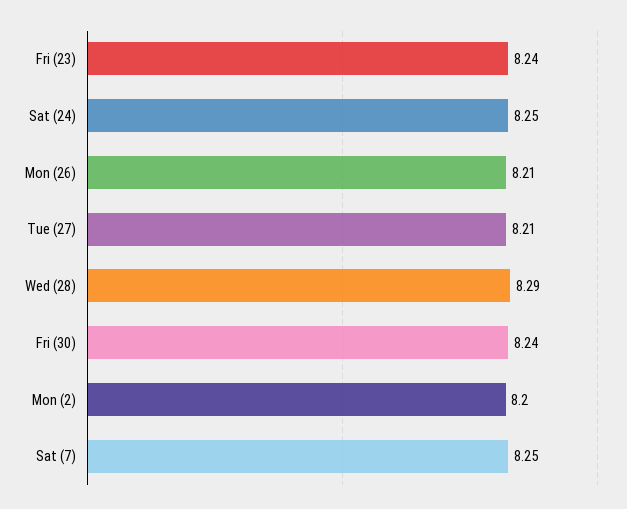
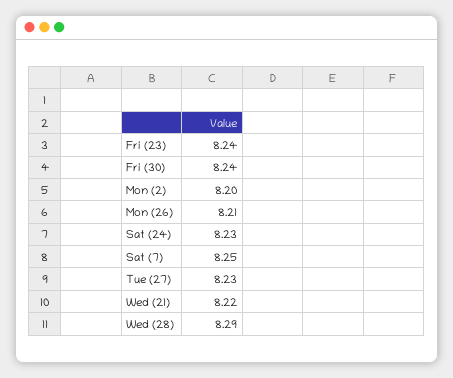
  {
    "Fri (23)": 8.24,
-   "Sat (24)": 8.25,
+   "Sat (24)": 8.23,
    "Mon (26)": 8.21,
-   "Tue (27)": 8.21,
+   "Tue (27)": 8.23,
    "Wed (28)": 8.29,
    "Fri (30)": 8.24,
    "Mon (2)": 8.2,
-   "Sat (7)": 8.25
+   "Sat (7)": 8.25,
+   "Wed (21)": 8.22
  }

